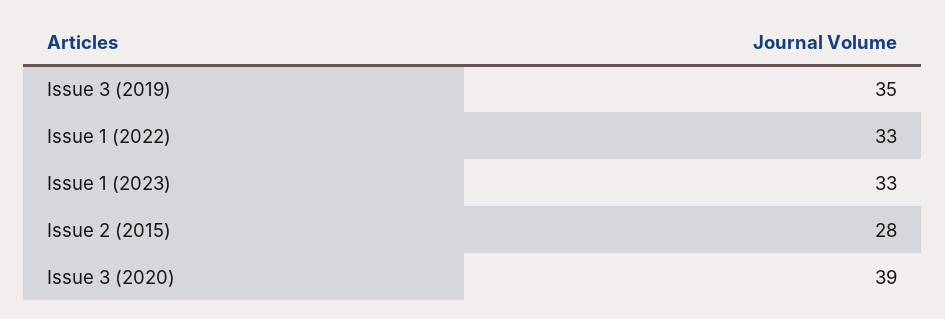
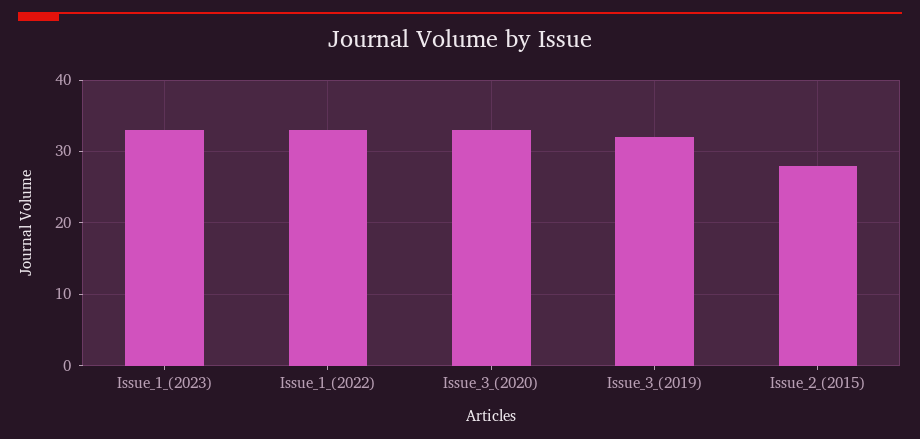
  {
-   "Issue 3 (2019)": 35,
+   "Issue 3 (2019)": 32,
    "Issue 1 (2022)": 33,
    "Issue 1 (2023)": 33,
    "Issue 2 (2015)": 28,
-   "Issue 3 (2020)": 39
+   "Issue 3 (2020)": 33
  }

